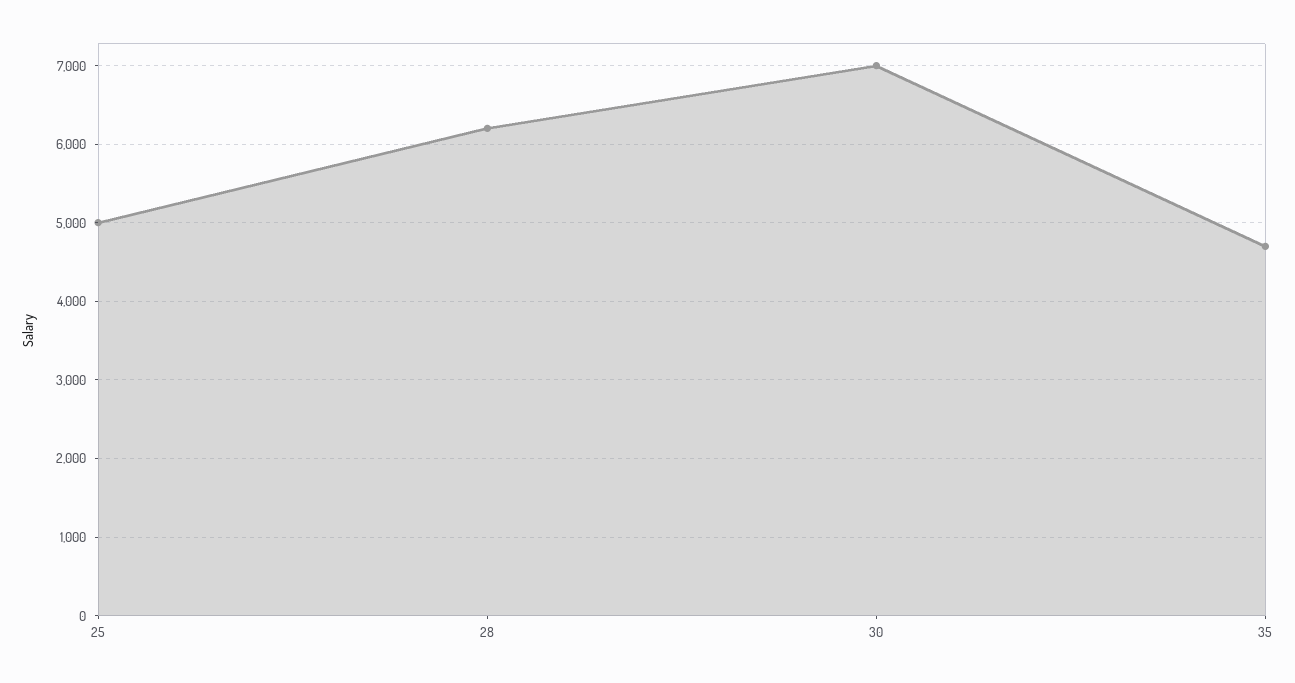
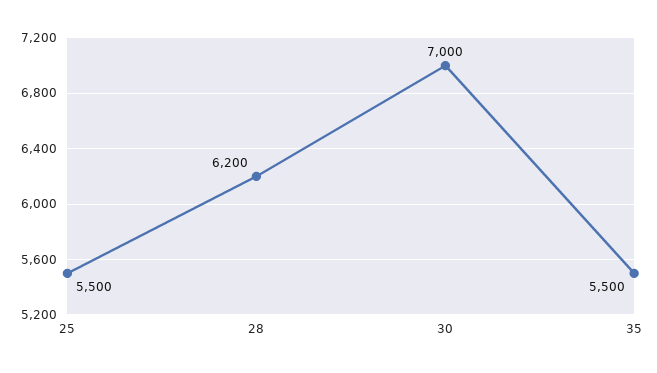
  {
-   "25": 5000,
+   "25": 5500,
    "28": 6200,
    "30": 7000,
-   "35": 4700
+   "35": 5500
  }

